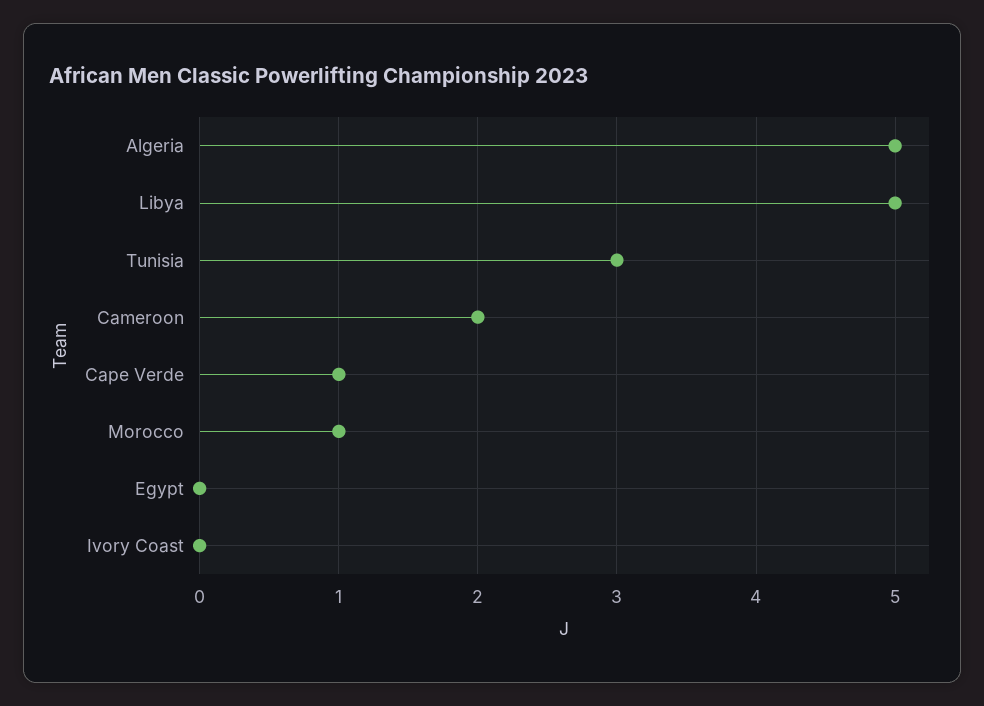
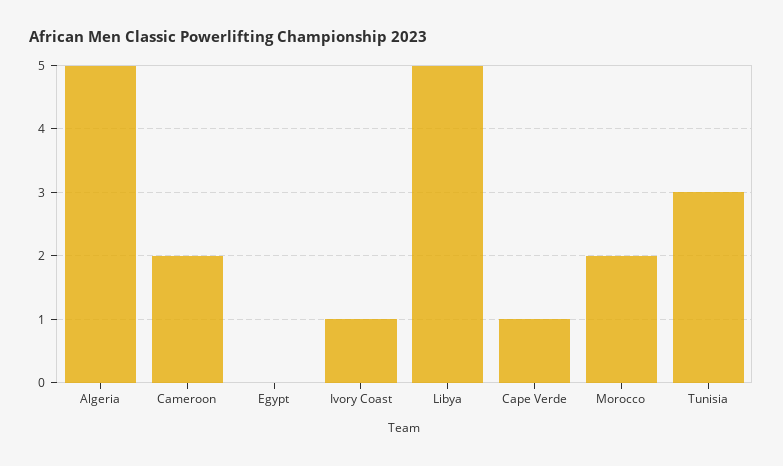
  {
    "Algeria": 5,
    "Libya": 5,
    "Tunisia": 3,
    "Cameroon": 2,
    "Cape Verde": 1,
-   "Morocco": 1,
+   "Morocco": 2,
    "Egypt": 0,
-   "Ivory Coast": 0
+   "Ivory Coast": 1
  }

